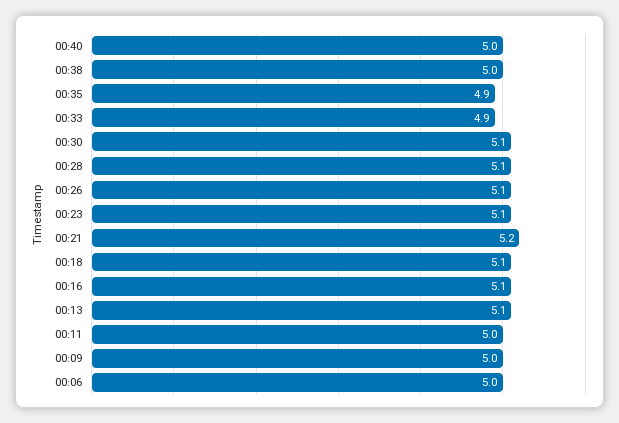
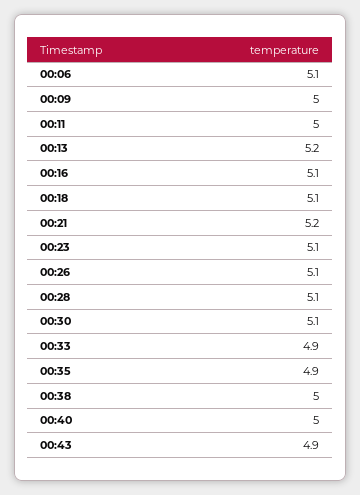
  {
    "00:40": 5,
    "00:38": 5,
    "00:35": 4.9,
    "00:33": 4.9,
    "00:30": 5.1,
    "00:28": 5.1,
    "00:26": 5.1,
    "00:23": 5.1,
    "00:21": 5.2,
    "00:18": 5.1,
    "00:16": 5.1,
-   "00:13": 5.1,
+   "00:13": 5.2,
    "00:11": 5,
    "00:09": 5,
-   "00:06": 5
+   "00:06": 5.1,
+   "00:43": 4.9
  }

